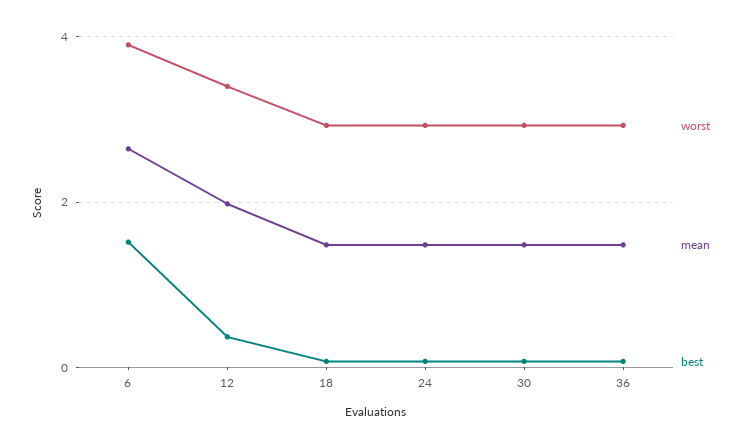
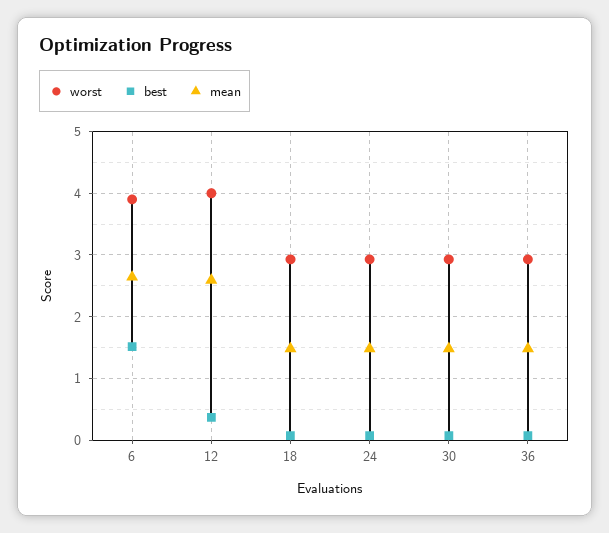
  {
    "worst": {
      "6": 3.9,
-     "12": 3.4,
+     "12": 4,
      "18": 2.9,
      "24": 2.9,
      "30": 2.9,
      "36": 2.9
    },
    "mean": {
      "6": 2.6,
-     "12": 2,
+     "12": 2.6,
      "18": 1.5,
      "24": 1.5,
      "30": 1.5,
      "36": 1.5
    },
    "best": {
      "6": 1.5,
      "12": 0.4,
      "18": 0.1,
      "24": 0.1,
      "30": 0.1,
      "36": 0.1
    }
  }

